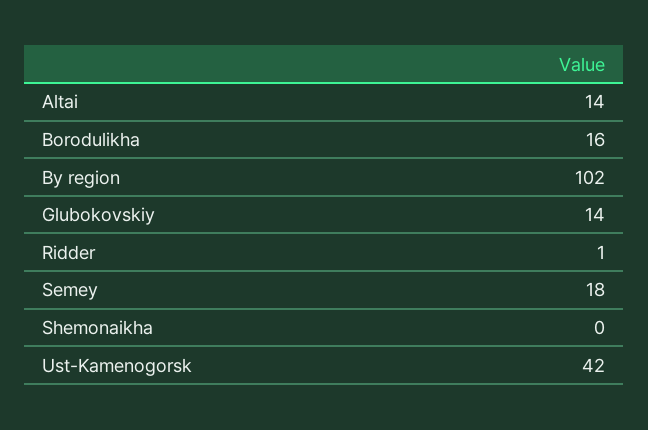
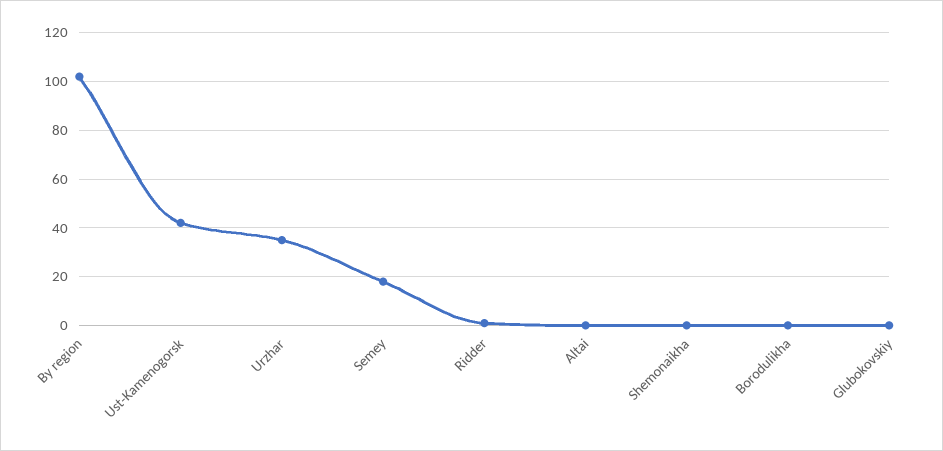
  {
-   "Altai": 14,
+   "Altai": 0,
-   "Borodulikha": 16,
+   "Borodulikha": 0,
    "By region": 102,
-   "Glubokovskiy": 14,
+   "Glubokovskiy": 0,
    "Ridder": 1,
    "Semey": 18,
    "Shemonaikha": 0,
-   "Ust-Kamenogorsk": 42
+   "Ust-Kamenogorsk": 42,
+   "Urzhar": 35
  }

